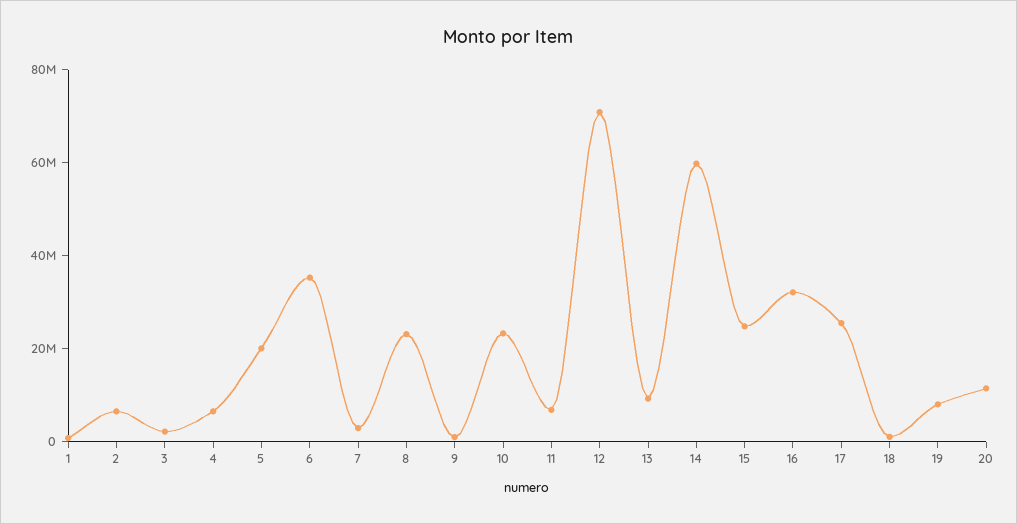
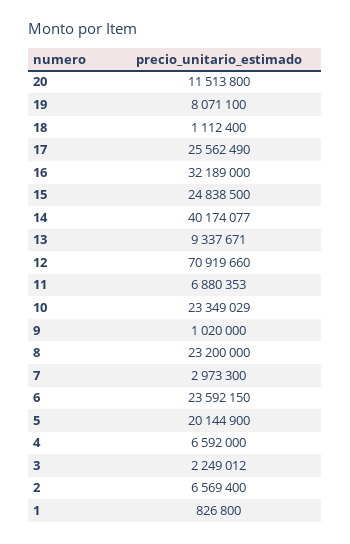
  {
    "1": 826800,
    "2": 6569400,
    "3": 2249012,
    "4": 6592000,
    "5": 20144900,
-   "6": 35000000,
+   "6": 23592150,
    "7": 2973300,
    "8": 23200000,
    "9": 1020000,
    "10": 23349029,
    "11": 6880353,
    "12": 70919660,
    "13": 9337671,
-   "14": 60000000,
+   "14": 40174077,
    "15": 24838500,
    "16": 32189000,
    "17": 25562490,
    "18": 1112400,
    "19": 8071100,
    "20": 11513800
  }

